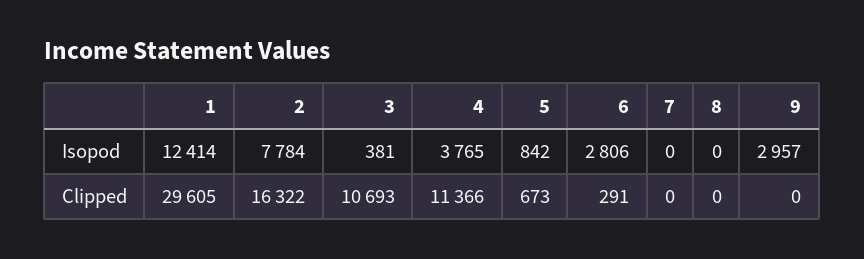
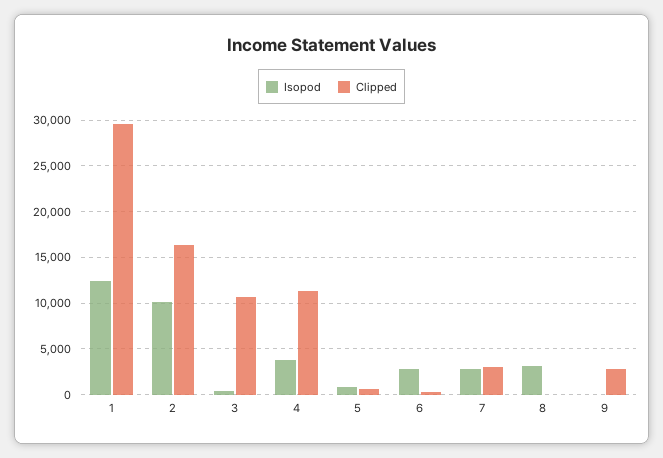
  {
    "Isopod": {
      "1": 12414,
-     "2": 7784,
+     "2": 10000,
      "3": 381,
      "4": 3765,
      "5": 842,
      "6": 2806,
-     "7": 0,
+     "7": 3000,
-     "8": 0,
+     "8": 3000,
-     "9": 2957
+     "9": 0
    },
    "Clipped": {
      "1": 29605,
      "2": 16322,
      "3": 10693,
      "4": 11366,
      "5": 673,
      "6": 291,
-     "7": 0,
+     "7": 3000,
      "8": 0,
-     "9": 0
+     "9": 3000
    }
  }

